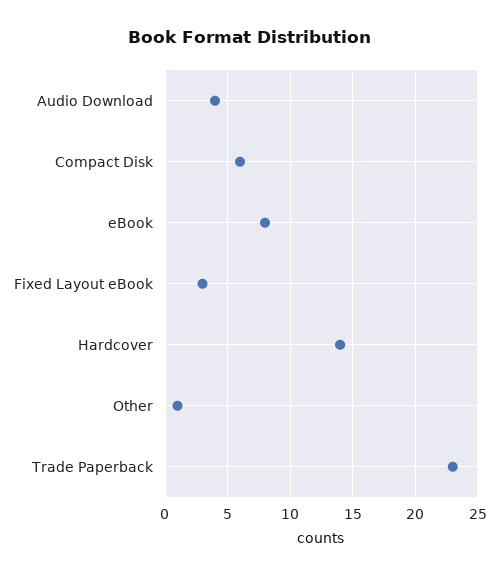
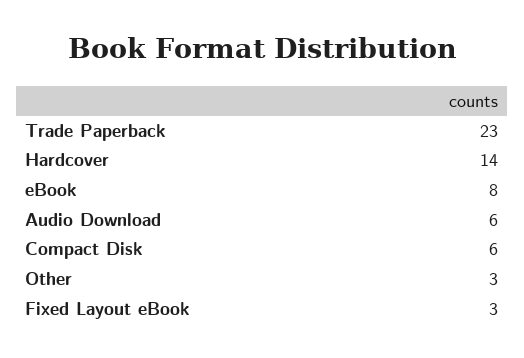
  {
-   "Audio Download": 4,
+   "Audio Download": 6,
    "Compact Disk": 6,
    "eBook": 8,
    "Fixed Layout eBook": 3,
    "Hardcover": 14,
-   "Other": 1,
+   "Other": 3,
    "Trade Paperback": 23
  }

